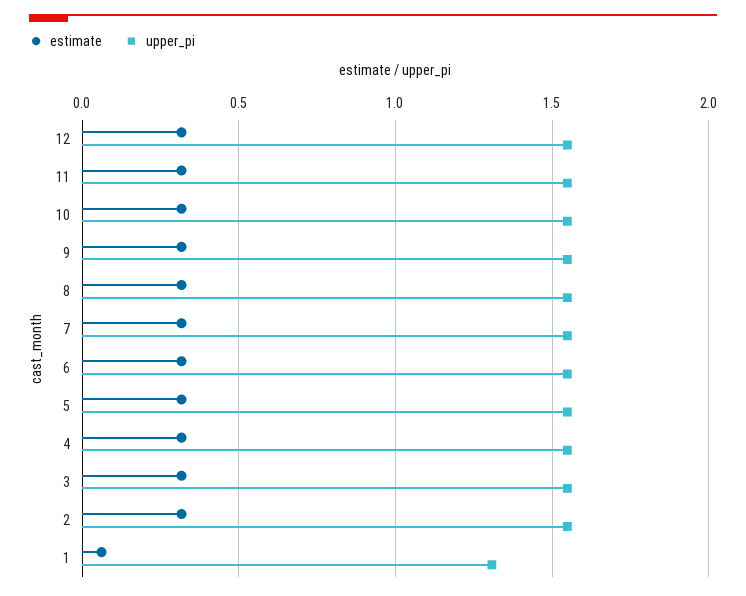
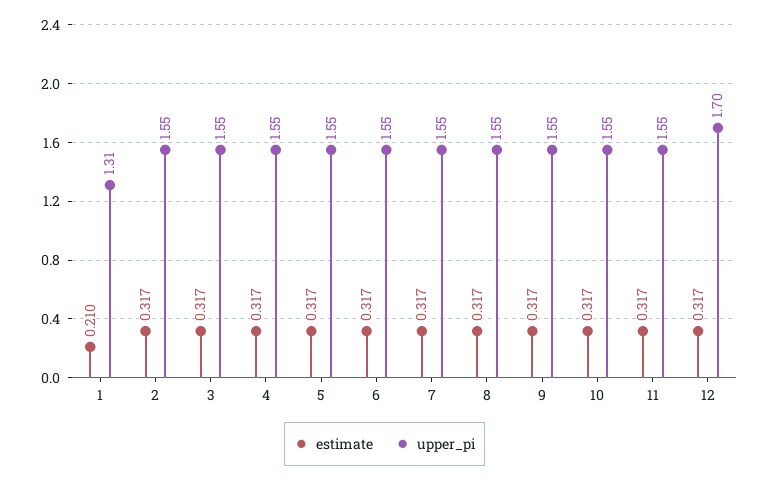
  {
    "estimate": {
      "12": 0.317,
      "11": 0.317,
      "10": 0.317,
      "9": 0.317,
      "8": 0.317,
      "7": 0.317,
      "6": 0.317,
      "5": 0.317,
      "4": 0.317,
      "3": 0.317,
      "2": 0.317,
-     "1": 0.05
+     "1": 0.21
    },
    "upper_pi": {
-     "12": 1.55,
+     "12": 1.7,
      "11": 1.55,
      "10": 1.55,
      "9": 1.55,
      "8": 1.55,
      "7": 1.55,
      "6": 1.55,
      "5": 1.55,
      "4": 1.55,
      "3": 1.55,
      "2": 1.55,
      "1": 1.31
    }
  }

